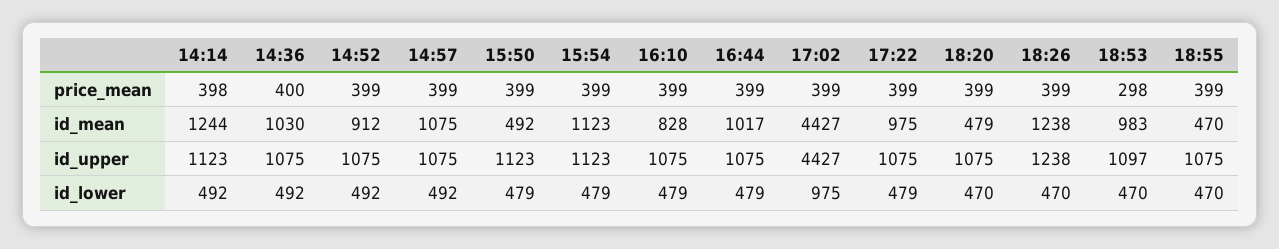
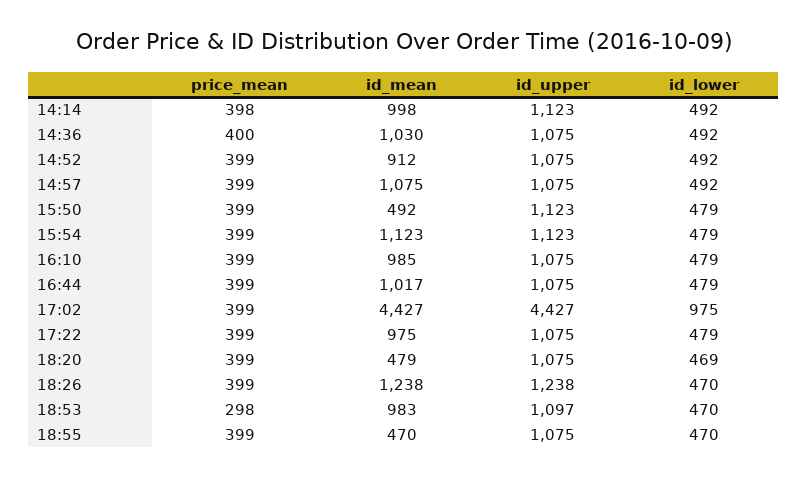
  {
    "14:14": {
      "price_mean": 398,
-     "id_mean": 1244,
+     "id_mean": 998,
      "id_upper": 1123,
      "id_lower": 492
    },
    "14:36": {
      "price_mean": 400,
      "id_mean": 1030,
      "id_upper": 1075,
      "id_lower": 492
    },
    "14:52": {
      "price_mean": 399,
      "id_mean": 912,
      "id_upper": 1075,
      "id_lower": 492
    },
    "14:57": {
      "price_mean": 399,
      "id_mean": 1075,
      "id_upper": 1075,
      "id_lower": 492
    },
    "15:50": {
      "price_mean": 399,
      "id_mean": 492,
      "id_upper": 1123,
      "id_lower": 479
    },
    "15:54": {
      "price_mean": 399,
      "id_mean": 1123,
      "id_upper": 1123,
      "id_lower": 479
    },
    "16:10": {
      "price_mean": 399,
-     "id_mean": 828,
+     "id_mean": 985,
      "id_upper": 1075,
      "id_lower": 479
    },
    "16:44": {
      "price_mean": 399,
      "id_mean": 1017,
      "id_upper": 1075,
      "id_lower": 479
    },
    "17:02": {
      "price_mean": 399,
      "id_mean": 4427,
      "id_upper": 4427,
      "id_lower": 975
    },
    "17:22": {
      "price_mean": 399,
      "id_mean": 975,
      "id_upper": 1075,
      "id_lower": 479
    },
    "18:20": {
      "price_mean": 399,
      "id_mean": 479,
      "id_upper": 1075,
-     "id_lower": 470
+     "id_lower": 469
    },
    "18:26": {
      "price_mean": 399,
      "id_mean": 1238,
      "id_upper": 1238,
      "id_lower": 470
    },
    "18:53": {
      "price_mean": 298,
      "id_mean": 983,
      "id_upper": 1097,
      "id_lower": 470
    },
    "18:55": {
      "price_mean": 399,
      "id_mean": 470,
      "id_upper": 1075,
      "id_lower": 470
    }
  }

